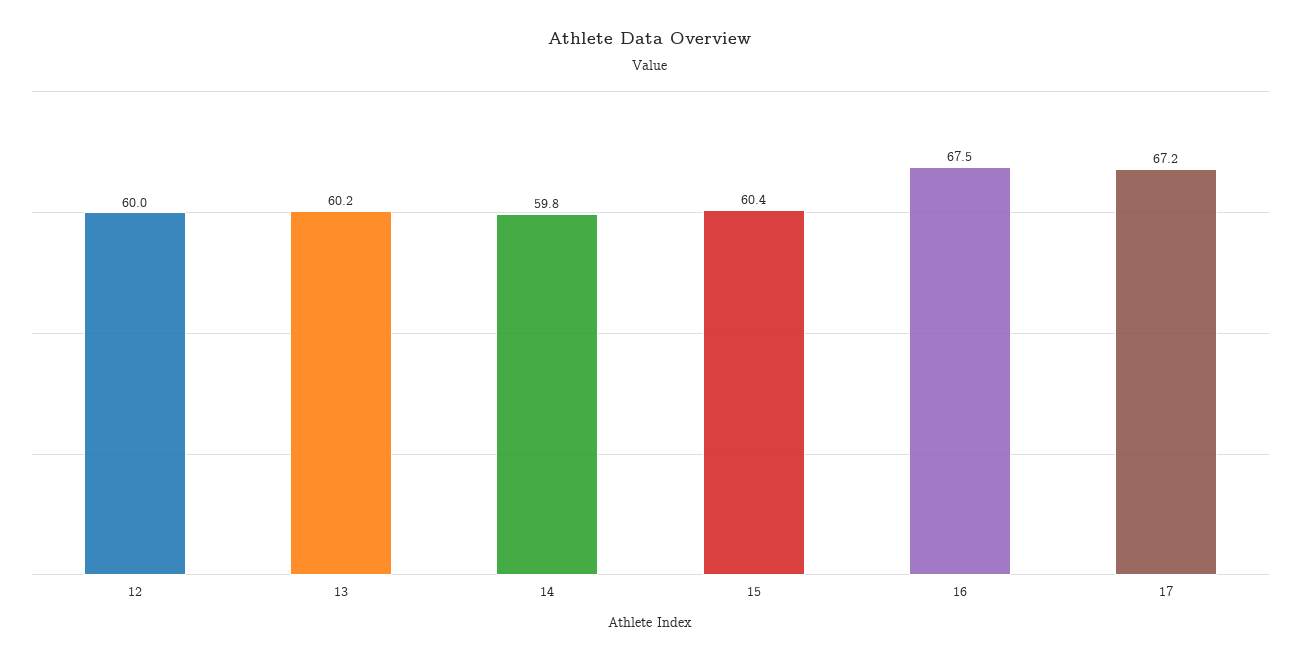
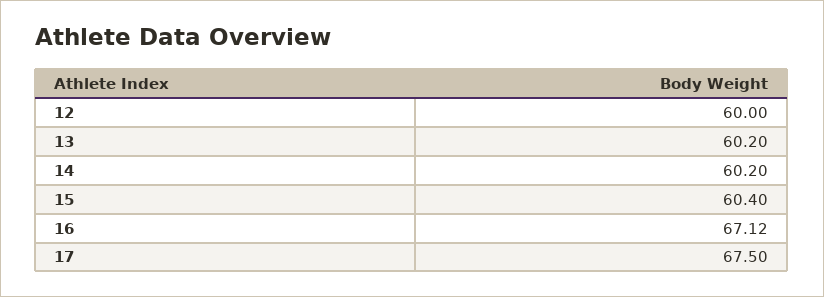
  {
    "12": 60,
    "13": 60.2,
-   "14": 59.8,
+   "14": 60.2,
    "15": 60.4,
-   "16": 67.5,
+   "16": 67.12,
-   "17": 67.2
+   "17": 67.5
  }

